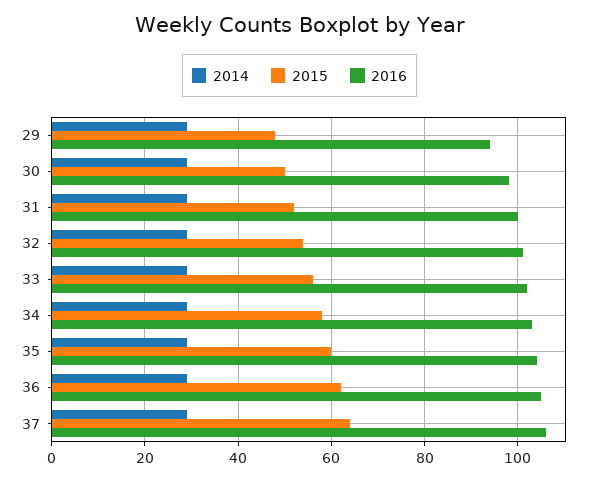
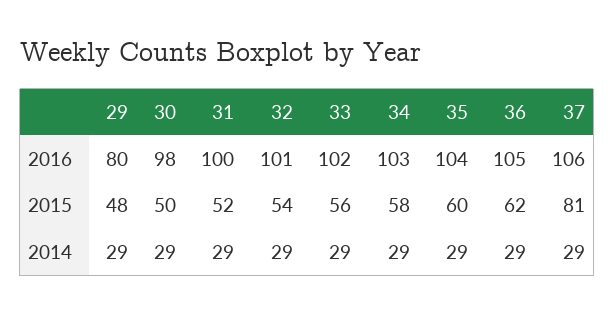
  {
    "2014": {
      "29": 29,
      "30": 29,
      "31": 29,
      "32": 29,
      "33": 29,
      "34": 29,
      "35": 29,
      "36": 29,
      "37": 29
    },
    "2015": {
      "29": 48,
      "30": 50,
      "31": 52,
      "32": 54,
      "33": 56,
      "34": 58,
      "35": 60,
      "36": 62,
-     "37": 65
+     "37": 81
    },
    "2016": {
-     "29": 95,
+     "29": 80,
      "30": 98,
      "31": 100,
      "32": 101,
      "33": 102,
      "34": 103,
      "35": 104,
      "36": 105,
      "37": 106
    }
  }

